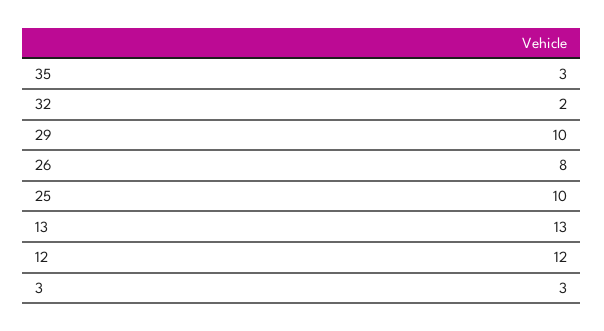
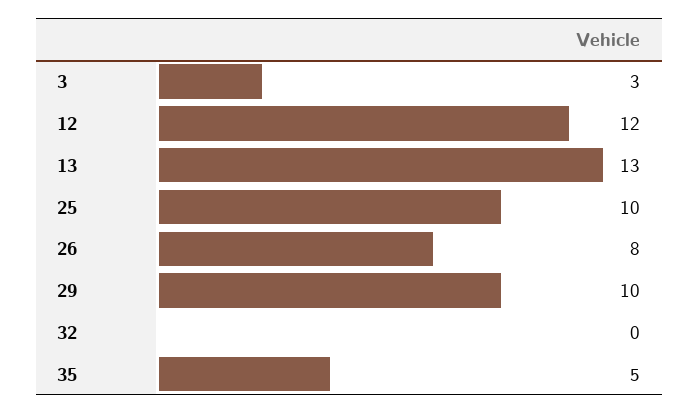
  {
-   "35": 3,
+   "35": 5,
-   "32": 2,
+   "32": 0,
    "29": 10,
    "26": 8,
    "25": 10,
    "13": 13,
    "12": 12,
    "3": 3
  }

